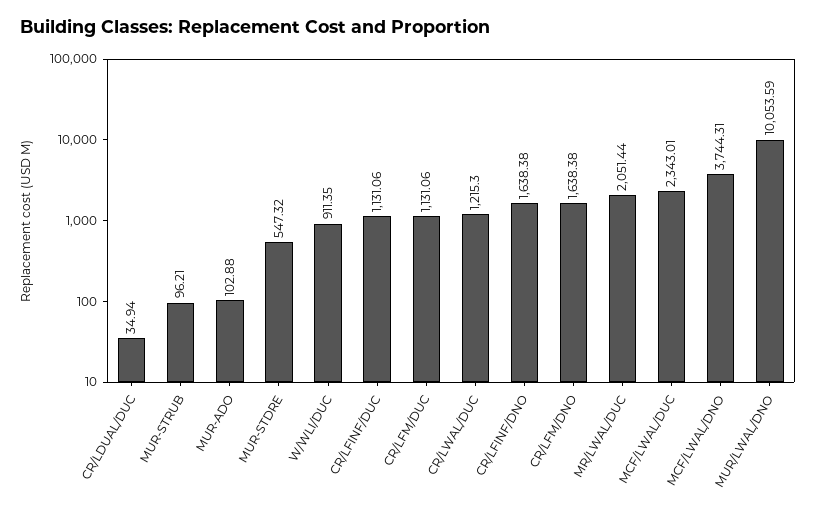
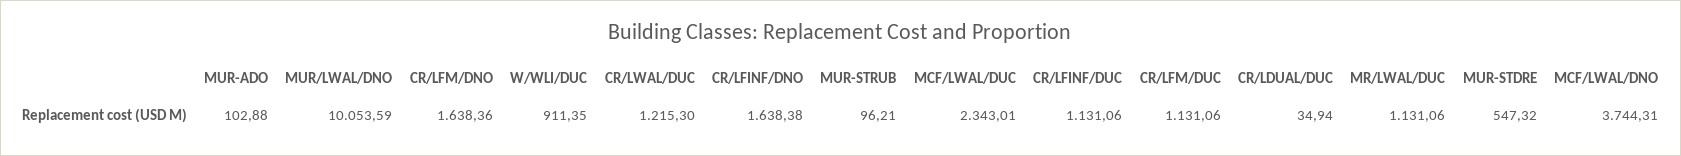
  {
    "CR/LDUAL/DUC": 34.94,
    "MUR-STRUB": 96.21,
    "MUR-ADO": 102.88,
    "MUR-STDRE": 547.32,
    "W/WLI/DUC": 911.35,
    "CR/LFINF/DUC": 1131.06,
    "CR/LFM/DUC": 1131.06,
    "CR/LWAL/DUC": 1215.3,
    "CR/LFINF/DNO": 1638.38,
-   "CR/LFM/DNO": 1638.38,
+   "CR/LFM/DNO": 1638.36,
-   "MR/LWAL/DUC": 2051.44,
+   "MR/LWAL/DUC": 1131.06,
    "MCF/LWAL/DUC": 2343.01,
    "MCF/LWAL/DNO": 3744.31,
    "MUR/LWAL/DNO": 10053.59
  }

